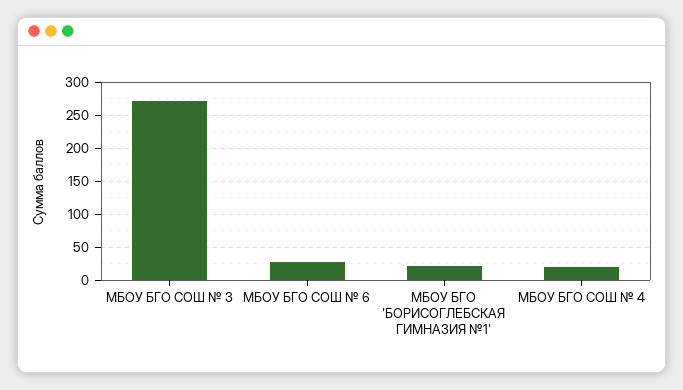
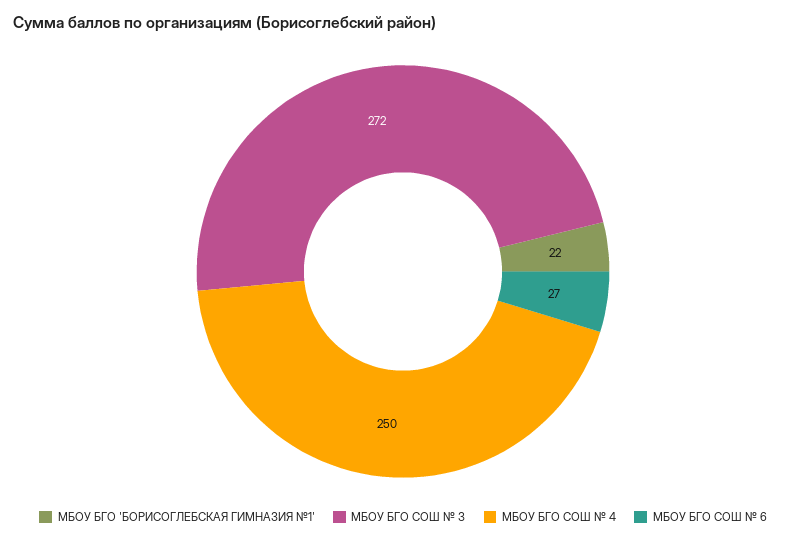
  {
    "МБОУ БГО СОШ № 3": 272,
    "МБОУ БГО СОШ № 6": 27,
    "МБОУ БГО 'БОРИСОГЛЕБСКАЯ ГИМНАЗИЯ №1'": 22,
-   "МБОУ БГО СОШ № 4": 20
+   "МБОУ БГО СОШ № 4": 250
  }

